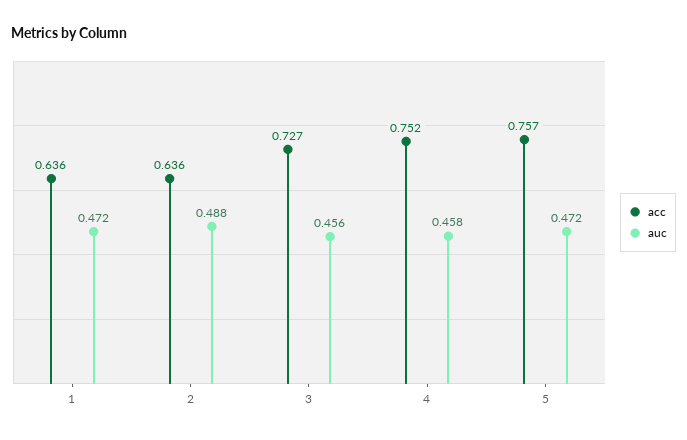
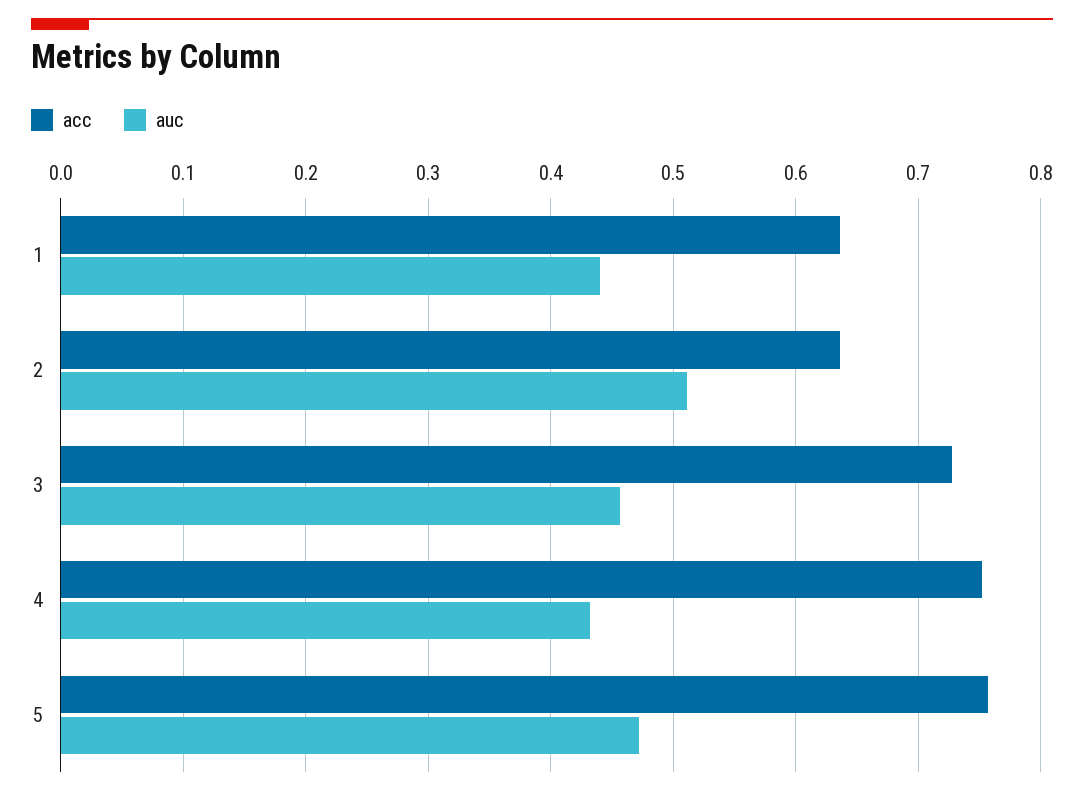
  {
    "acc": {
      "1": 0.636,
      "2": 0.636,
      "3": 0.727,
      "4": 0.752,
      "5": 0.757
    },
    "auc": {
-     "1": 0.472,
+     "1": 0.44,
-     "2": 0.488,
+     "2": 0.51,
      "3": 0.456,
-     "4": 0.458,
+     "4": 0.43,
      "5": 0.472
    }
  }

